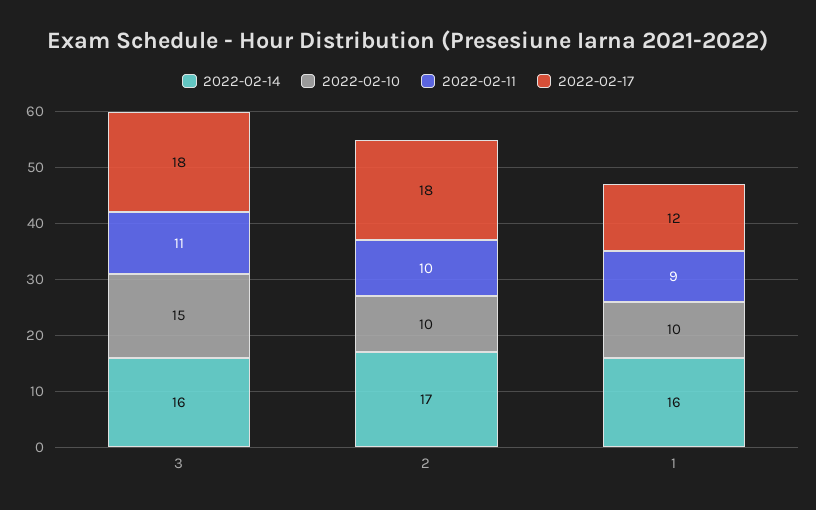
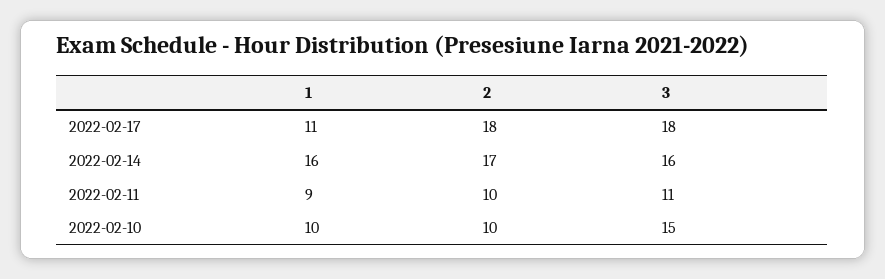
  {
    "2022-02-14": {
      "3": 16,
      "2": 17,
      "1": 16
    },
    "2022-02-10": {
      "3": 15,
      "2": 10,
      "1": 10
    },
    "2022-02-11": {
      "3": 11,
      "2": 10,
      "1": 9
    },
    "2022-02-17": {
      "3": 18,
      "2": 18,
-     "1": 12
+     "1": 11
    }
  }

